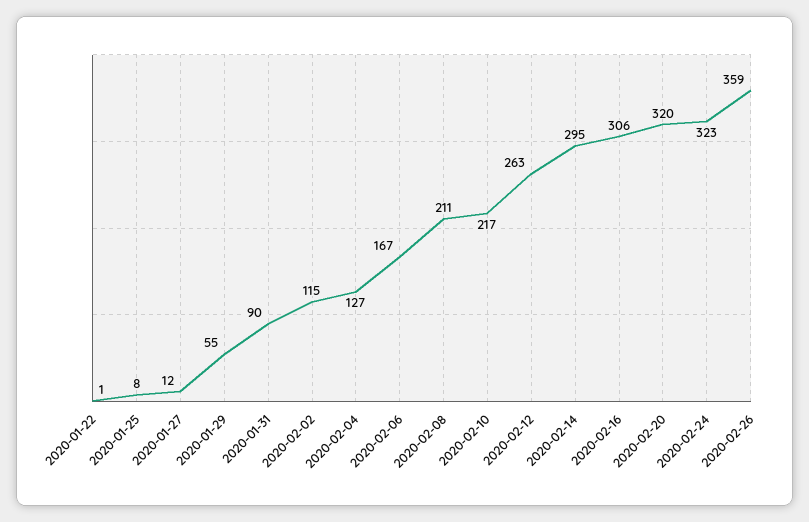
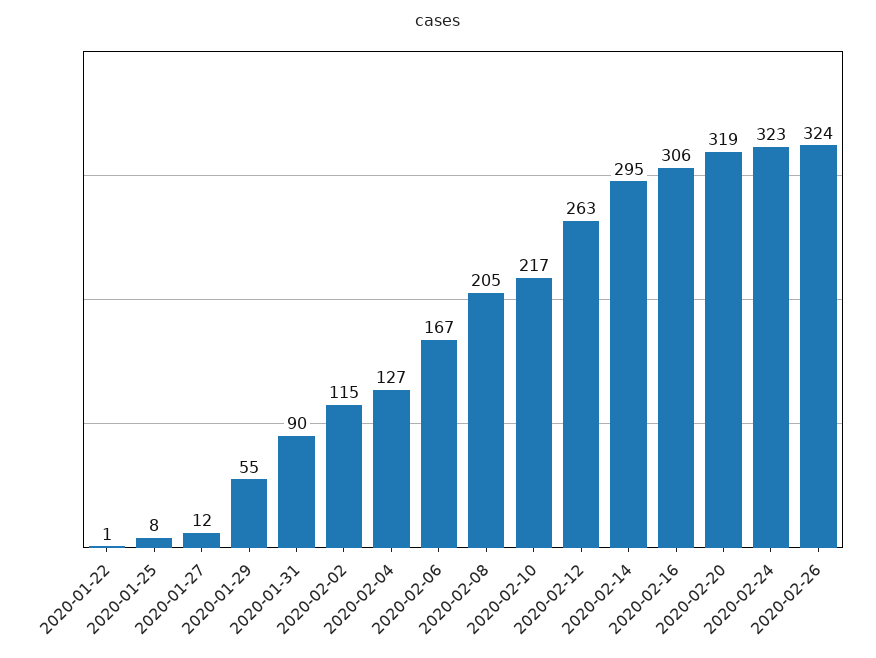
  {
    "2020-01-22": 1,
    "2020-01-25": 8,
    "2020-01-27": 12,
    "2020-01-29": 55,
    "2020-01-31": 90,
    "2020-02-02": 115,
    "2020-02-04": 127,
    "2020-02-06": 167,
-   "2020-02-08": 211,
+   "2020-02-08": 205,
    "2020-02-10": 217,
    "2020-02-12": 263,
    "2020-02-14": 295,
    "2020-02-16": 306,
-   "2020-02-20": 320,
+   "2020-02-20": 319,
    "2020-02-24": 323,
-   "2020-02-26": 359
+   "2020-02-26": 324
  }

